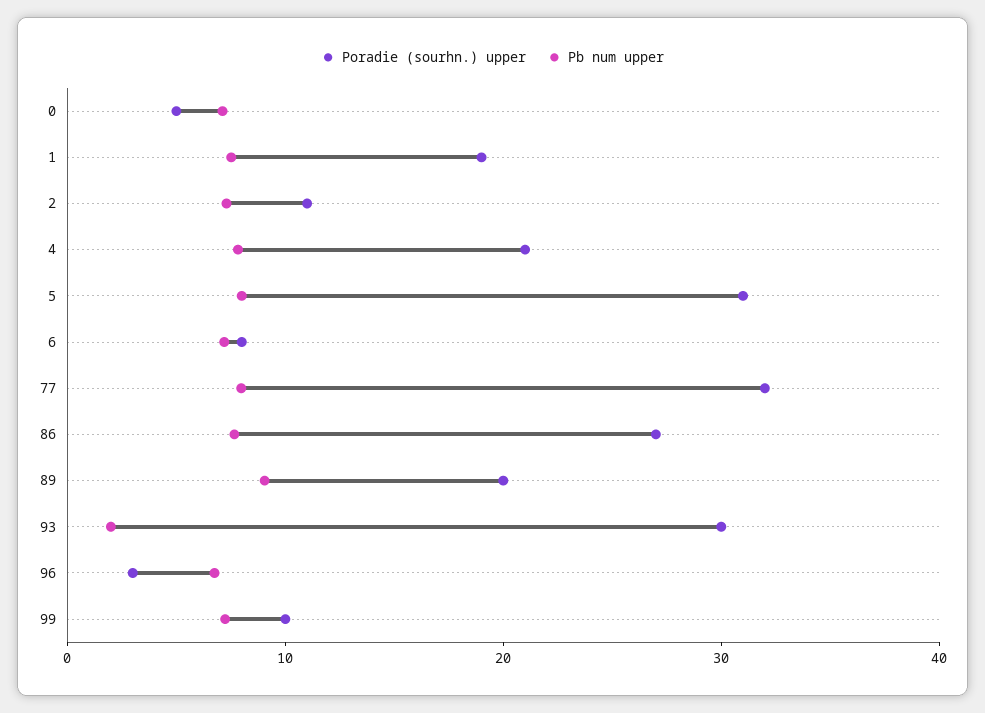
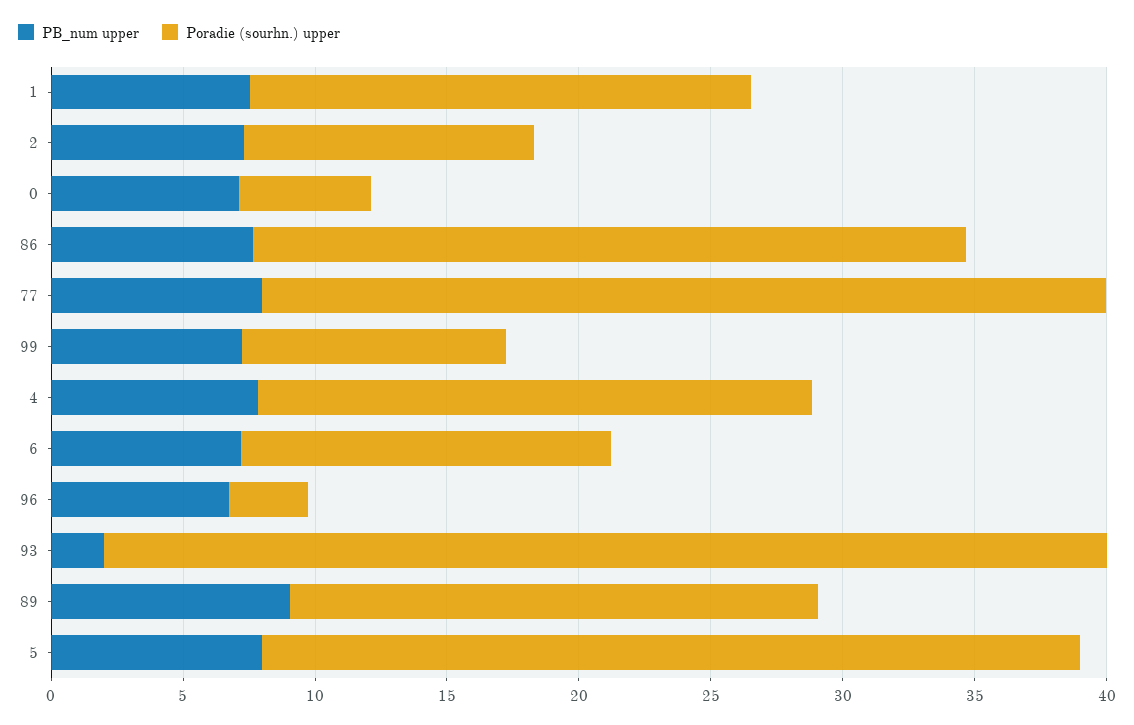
  {
    "Poradie (sourhn.) upper": {
      "0": 5,
      "1": 19,
      "2": 11,
      "4": 21,
      "5": 31,
-     "6": 8,
+     "6": 14,
      "77": 32,
      "86": 27,
      "89": 20,
-     "93": 30,
+     "93": 38,
      "96": 3,
      "99": 10
    },
    "Pb num upper": {
      "0": 7,
      "1": 8,
      "2": 7,
      "4": 8,
      "5": 8,
      "6": 7,
      "77": 8,
      "86": 8,
      "89": 9,
      "93": 2,
      "96": 7,
      "99": 7
    }
  }

